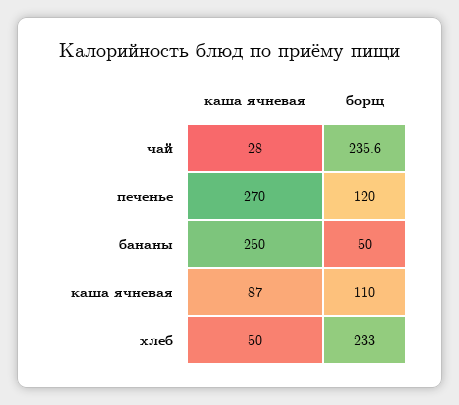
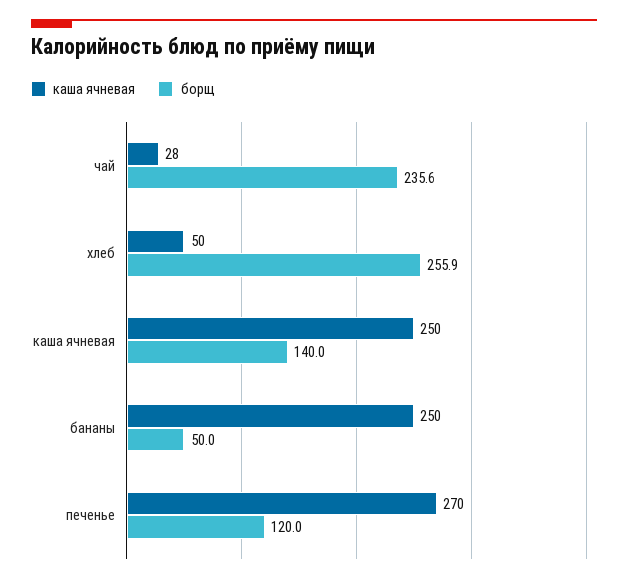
  {
    "каша ячневая": {
      "чай": 28,
      "печенье": 270,
      "бананы": 250,
-     "каша ячневая": 87,
+     "каша ячневая": 250,
      "хлеб": 50
    },
    "борщ": {
      "чай": 235.6,
      "печенье": 120,
      "бананы": 50,
-     "каша ячневая": 110,
+     "каша ячневая": 140,
-     "хлеб": 233
+     "хлеб": 255.9
    }
  }

